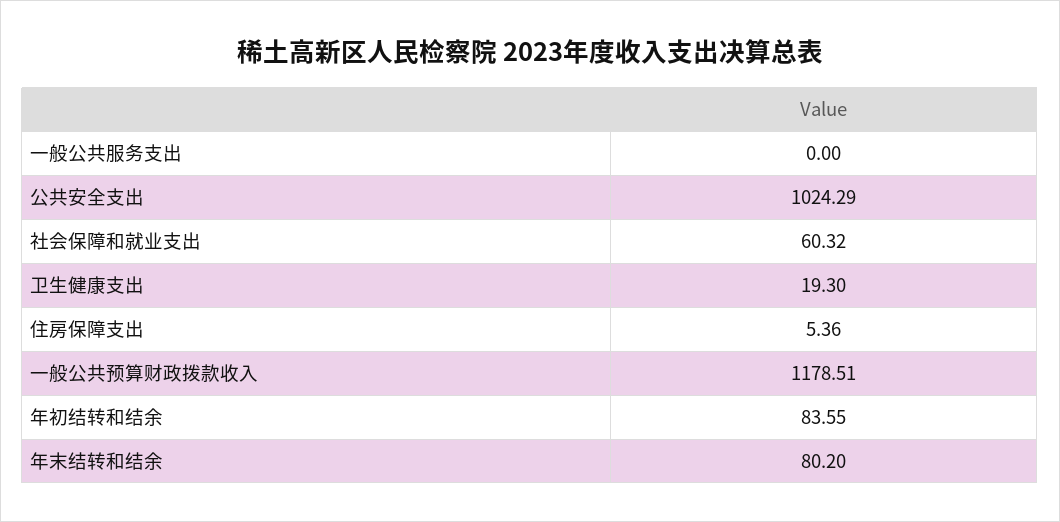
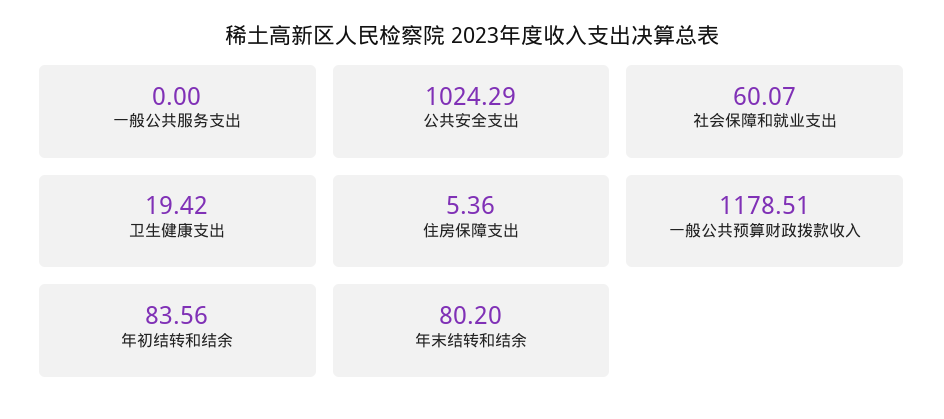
  {
    "一般公共服务支出": 0,
    "公共安全支出": 1024.29,
-   "社会保障和就业支出": 60.32,
+   "社会保障和就业支出": 60.07,
-   "卫生健康支出": 19.3,
+   "卫生健康支出": 19.42,
    "住房保障支出": 5.36,
    "一般公共预算财政拨款收入": 1178.51,
-   "年初结转和结余": 83.55,
+   "年初结转和结余": 83.56,
    "年末结转和结余": 80.2
  }

